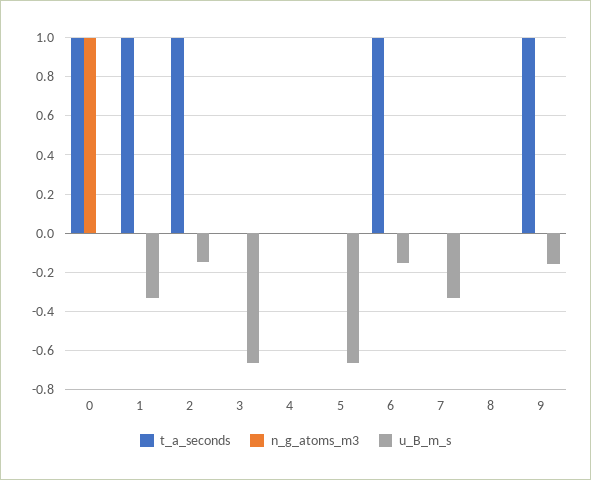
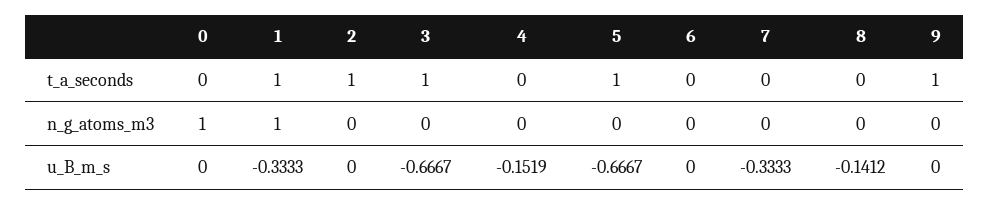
  {
    "t_a_seconds": {
-     "0": 1,
+     "0": 0,
      "1": 1,
      "2": 1,
-     "3": 0,
+     "3": 1,
      "4": 0,
-     "5": 0,
+     "5": 1,
-     "6": 1,
+     "6": 0,
      "7": 0,
      "8": 0,
      "9": 1
    },
    "n_g_atoms_m3": {
      "0": 1,
-     "1": 0,
+     "1": 1,
      "2": 0,
      "3": 0,
      "4": 0,
      "5": 0,
      "6": 0,
      "7": 0,
      "8": 0,
      "9": 0
    },
    "u_B_m_s": {
      "0": 0,
      "1": -0.3333,
-     "2": -0.15,
+     "2": 0,
      "3": -0.6667,
-     "4": 0,
+     "4": -0.1519,
      "5": -0.6667,
-     "6": -0.15,
+     "6": 0,
      "7": -0.3333,
-     "8": 0,
+     "8": -0.1412,
-     "9": -0.15
+     "9": 0
    }
  }

